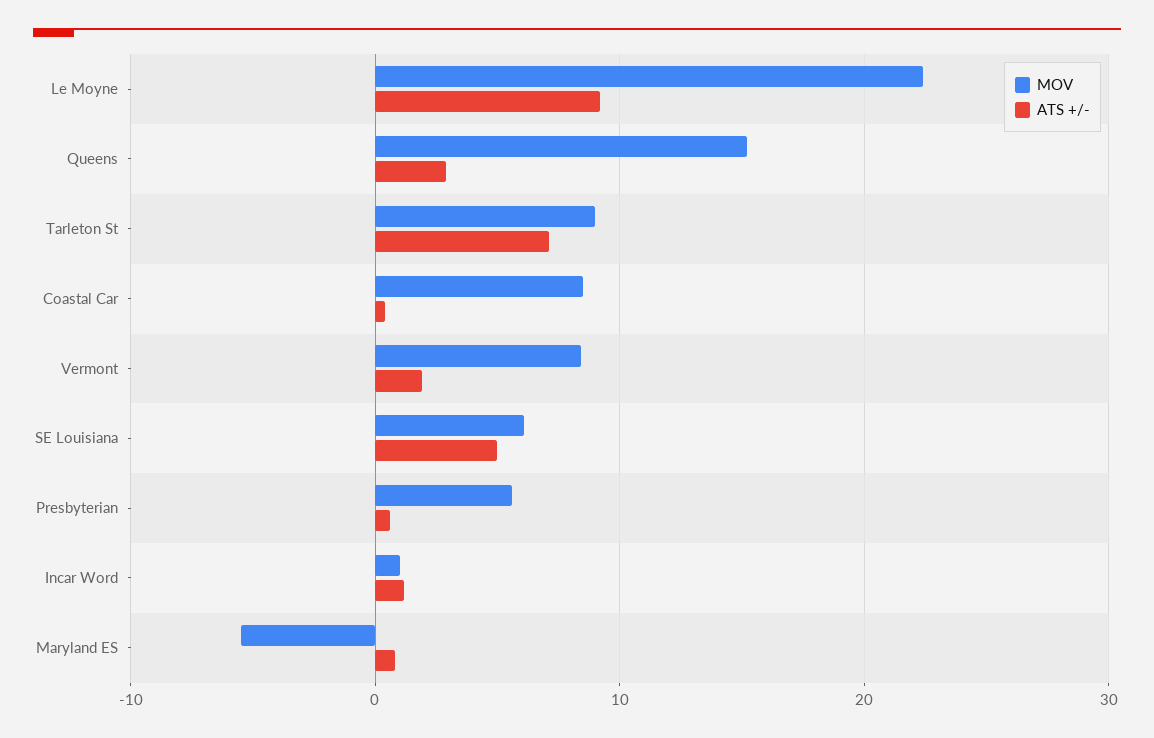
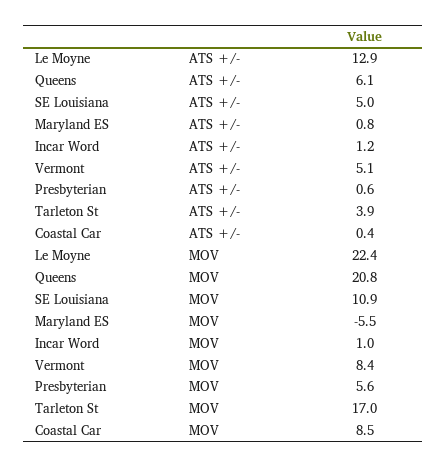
  {
    "MOV": {
      "Le Moyne": 22.4,
-     "Queens": 15,
+     "Queens": 20.8,
-     "Tarleton St": 9,
+     "Tarleton St": 17,
      "Coastal Car": 8.5,
      "Vermont": 8.4,
-     "SE Louisiana": 6,
+     "SE Louisiana": 10.9,
      "Presbyterian": 5.6,
      "Incar Word": 1,
      "Maryland ES": -5.5
    },
    "ATS +/-": {
-     "Le Moyne": 9,
+     "Le Moyne": 12.9,
-     "Queens": 3,
+     "Queens": 6.1,
-     "Tarleton St": 7,
+     "Tarleton St": 3.9,
      "Coastal Car": 0.4,
-     "Vermont": 2,
+     "Vermont": 5.1,
      "SE Louisiana": 5,
      "Presbyterian": 0.6,
      "Incar Word": 1.2,
      "Maryland ES": 0.8
    }
  }

